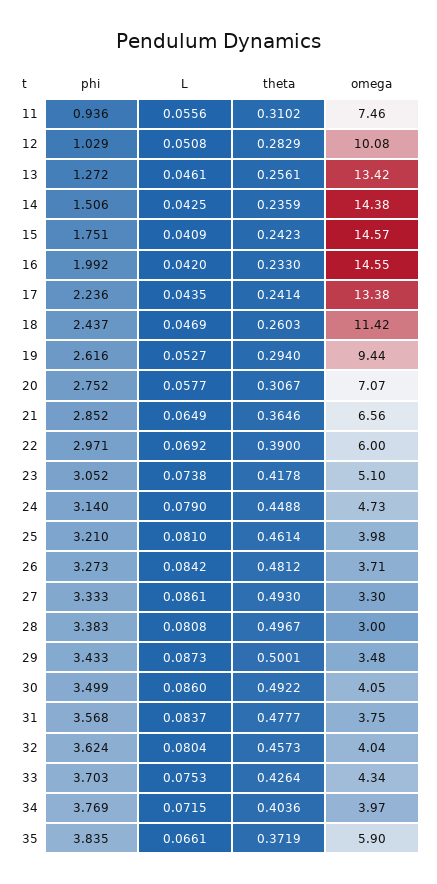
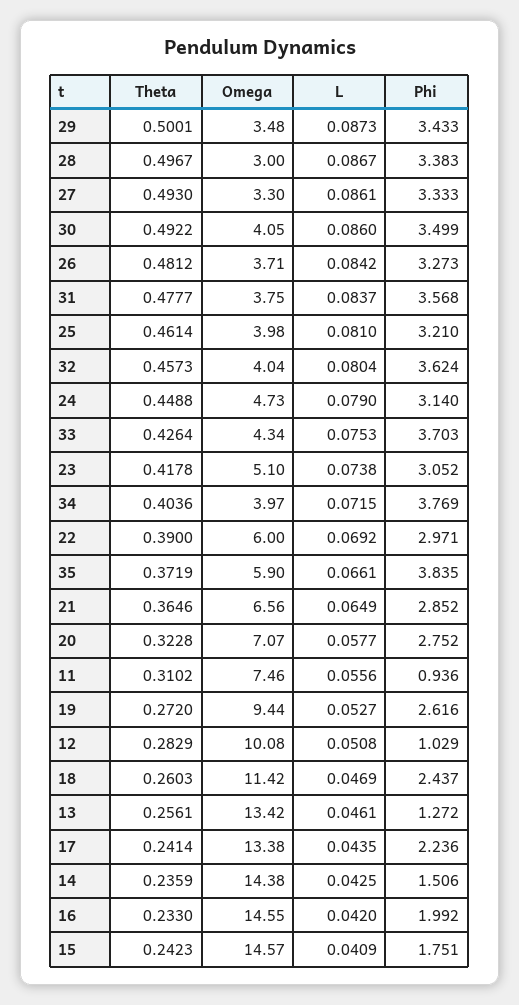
  {
    "phi": {
      "11": 0.936,
      "12": 1.029,
      "13": 1.272,
      "14": 1.506,
      "15": 1.751,
      "16": 1.992,
      "17": 2.236,
      "18": 2.437,
      "19": 2.616,
      "20": 2.752,
      "21": 2.852,
      "22": 2.971,
      "23": 3.052,
      "24": 3.14,
      "25": 3.21,
      "26": 3.273,
      "27": 3.333,
      "28": 3.383,
      "29": 3.433,
      "30": 3.499,
      "31": 3.568,
      "32": 3.624,
      "33": 3.703,
      "34": 3.769,
      "35": 3.835
    },
    "L": {
      "11": 0.0556,
      "12": 0.0508,
      "13": 0.0461,
      "14": 0.0425,
      "15": 0.0409,
      "16": 0.042,
      "17": 0.0435,
      "18": 0.0469,
      "19": 0.0527,
      "20": 0.0577,
      "21": 0.0649,
      "22": 0.0692,
      "23": 0.0738,
      "24": 0.079,
      "25": 0.081,
      "26": 0.0842,
      "27": 0.0861,
-     "28": 0.0808,
+     "28": 0.0867,
      "29": 0.0873,
      "30": 0.086,
      "31": 0.0837,
      "32": 0.0804,
      "33": 0.0753,
      "34": 0.0715,
      "35": 0.0661
    },
    "theta": {
      "11": 0.3102,
      "12": 0.2829,
      "13": 0.2561,
      "14": 0.2359,
      "15": 0.2423,
      "16": 0.233,
      "17": 0.2414,
      "18": 0.2603,
-     "19": 0.294,
+     "19": 0.272,
-     "20": 0.3067,
+     "20": 0.3228,
      "21": 0.3646,
      "22": 0.39,
      "23": 0.4178,
      "24": 0.4488,
      "25": 0.4614,
      "26": 0.4812,
      "27": 0.493,
      "28": 0.4967,
      "29": 0.5001,
      "30": 0.4922,
      "31": 0.4777,
      "32": 0.4573,
      "33": 0.4264,
      "34": 0.4036,
      "35": 0.3719
    },
    "omega": {
      "11": 7.46,
      "12": 10.08,
      "13": 13.42,
      "14": 14.38,
      "15": 14.57,
      "16": 14.55,
      "17": 13.38,
      "18": 11.42,
      "19": 9.44,
      "20": 7.07,
      "21": 6.56,
      "22": 6,
      "23": 5.1,
      "24": 4.73,
      "25": 3.98,
      "26": 3.71,
      "27": 3.3,
      "28": 3,
      "29": 3.48,
      "30": 4.05,
      "31": 3.75,
      "32": 4.04,
      "33": 4.34,
      "34": 3.97,
      "35": 5.9
    }
  }

